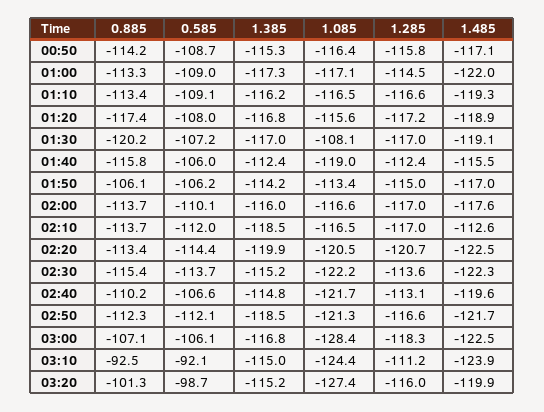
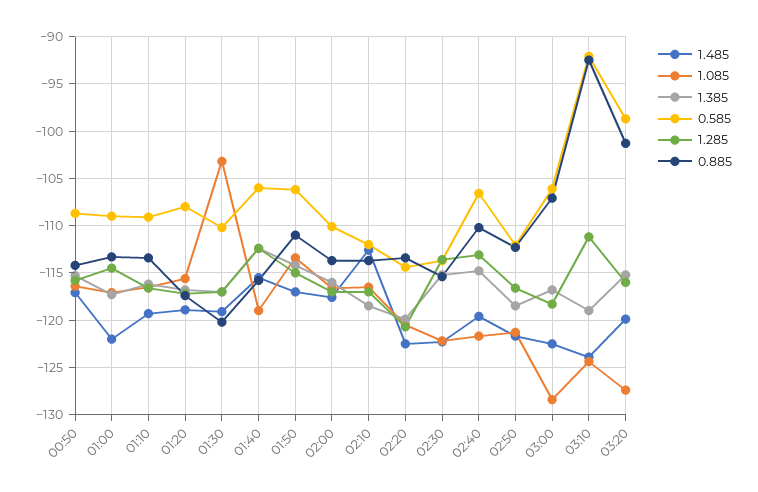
  {
    "0.885": {
      "00:50": -114.2,
      "01:00": -113.3,
      "01:10": -113.4,
      "01:20": -117.4,
      "01:30": -120.2,
      "01:40": -115.8,
-     "01:50": -106.1,
+     "01:50": -111,
      "02:00": -113.7,
      "02:10": -113.7,
      "02:20": -113.4,
      "02:30": -115.4,
      "02:40": -110.2,
      "02:50": -112.3,
      "03:00": -107.1,
      "03:10": -92.5,
      "03:20": -101.3
    },
    "0.585": {
      "00:50": -108.7,
      "01:00": -109,
      "01:10": -109.1,
      "01:20": -108,
-     "01:30": -107.2,
+     "01:30": -110,
      "01:40": -106,
      "01:50": -106.2,
      "02:00": -110.1,
      "02:10": -112,
      "02:20": -114.4,
      "02:30": -113.7,
      "02:40": -106.6,
      "02:50": -112.1,
      "03:00": -106.1,
      "03:10": -92.1,
      "03:20": -98.7
    },
    "1.385": {
      "00:50": -115.3,
      "01:00": -117.3,
      "01:10": -116.2,
      "01:20": -116.8,
      "01:30": -117,
      "01:40": -112.4,
      "01:50": -114.2,
      "02:00": -116,
      "02:10": -118.5,
      "02:20": -119.9,
      "02:30": -115.2,
      "02:40": -114.8,
      "02:50": -118.5,
      "03:00": -116.8,
-     "03:10": -115,
+     "03:10": -119,
      "03:20": -115.2
    },
    "1.085": {
      "00:50": -116.4,
      "01:00": -117.1,
      "01:10": -116.5,
      "01:20": -115.6,
-     "01:30": -108.1,
+     "01:30": -103,
      "01:40": -119,
      "01:50": -113.4,
      "02:00": -116.6,
      "02:10": -116.5,
      "02:20": -120.5,
      "02:30": -122.2,
      "02:40": -121.7,
      "02:50": -121.3,
      "03:00": -128.4,
      "03:10": -124.4,
      "03:20": -127.4
    },
    "1.285": {
      "00:50": -115.8,
      "01:00": -114.5,
      "01:10": -116.6,
      "01:20": -117.2,
      "01:30": -117,
      "01:40": -112.4,
      "01:50": -115,
      "02:00": -117,
      "02:10": -117,
      "02:20": -120.7,
      "02:30": -113.6,
      "02:40": -113.1,
      "02:50": -116.6,
      "03:00": -118.3,
      "03:10": -111.2,
      "03:20": -116
    },
    "1.485": {
      "00:50": -117.1,
      "01:00": -122,
      "01:10": -119.3,
      "01:20": -118.9,
      "01:30": -119.1,
      "01:40": -115.5,
      "01:50": -117,
      "02:00": -117.6,
      "02:10": -112.6,
      "02:20": -122.5,
      "02:30": -122.3,
      "02:40": -119.6,
      "02:50": -121.7,
      "03:00": -122.5,
      "03:10": -123.9,
      "03:20": -119.9
    }
  }

